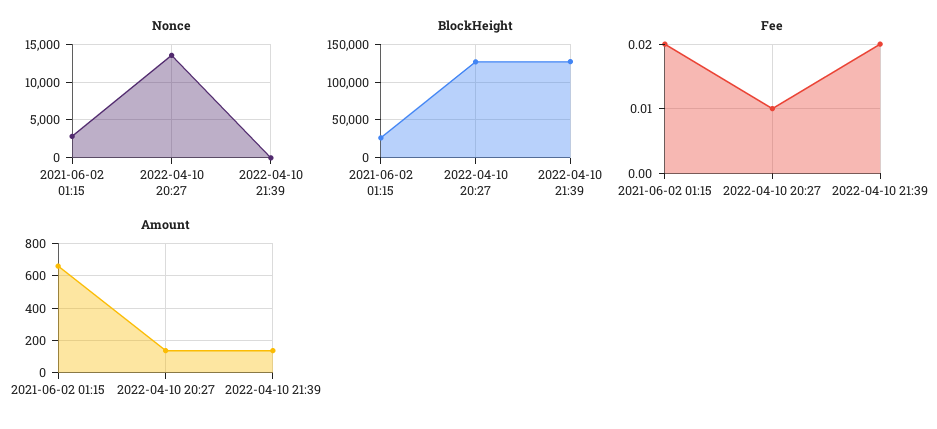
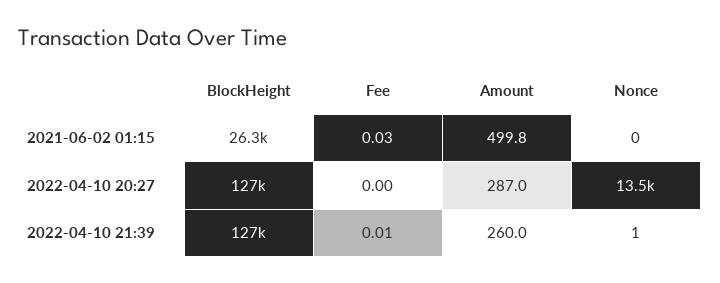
  {
    "Nonce": {
-     "2021-06-02 01:15": 3000,
+     "2021-06-02 01:15": 0,
      "2022-04-10 20:27": 13500,
      "2022-04-10 21:39": 1
    },
    "BlockHeight": {
      "2021-06-02 01:15": 26300,
      "2022-04-10 20:27": 127000,
      "2022-04-10 21:39": 127000
    },
    "Fee": {
-     "2021-06-02 01:15": 0.02,
+     "2021-06-02 01:15": 0.03,
-     "2022-04-10 20:27": 0.01,
+     "2022-04-10 20:27": 0,
-     "2022-04-10 21:39": 0.02
+     "2022-04-10 21:39": 0.01
    },
    "Amount": {
-     "2021-06-02 01:15": 650,
+     "2021-06-02 01:15": 499.8,
-     "2022-04-10 20:27": 150,
+     "2022-04-10 20:27": 287,
-     "2022-04-10 21:39": 150
+     "2022-04-10 21:39": 260
    }
  }

